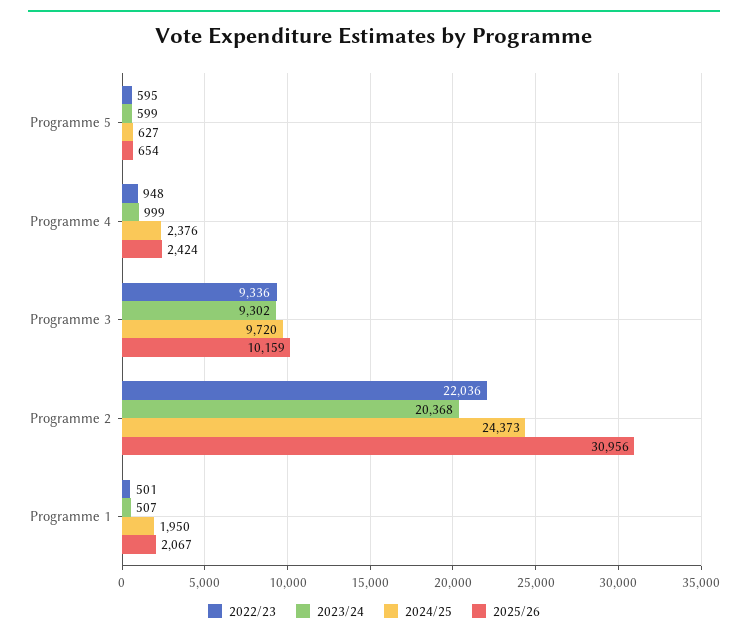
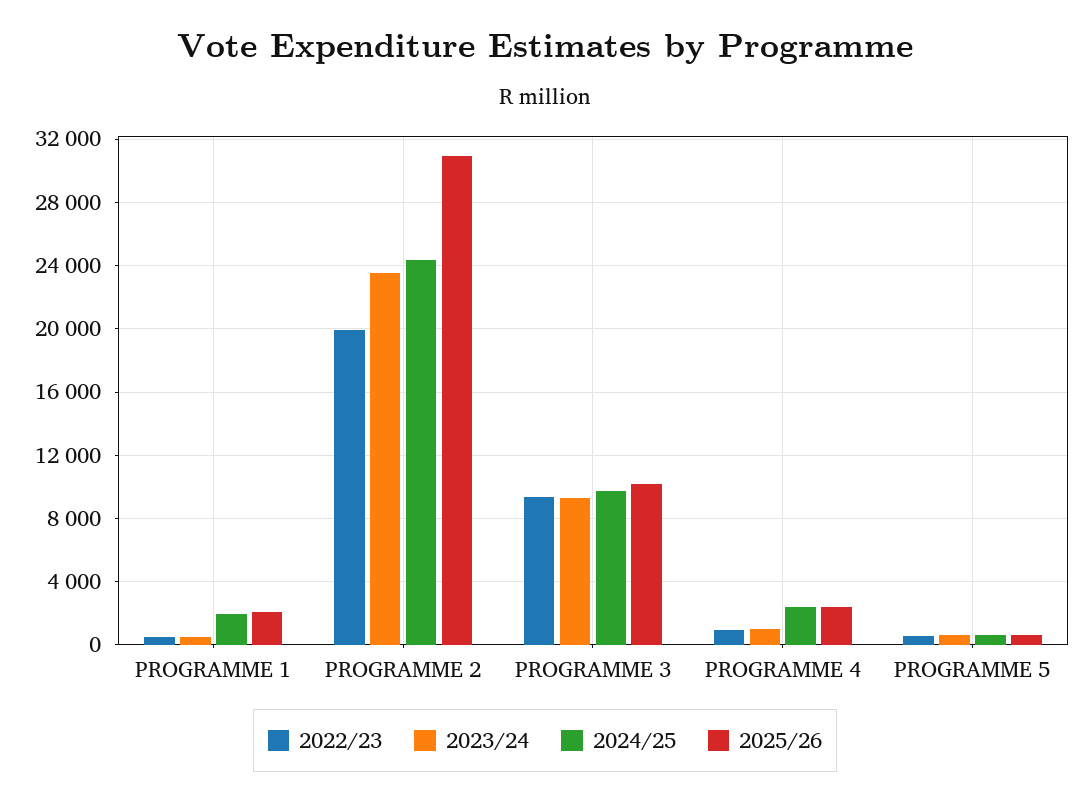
  {
    "2022/23": {
      "Programme 5": 595,
      "Programme 4": 948,
      "Programme 3": 9336,
-     "Programme 2": 22036,
+     "Programme 2": 20000,
      "Programme 1": 501
    },
    "2023/24": {
      "Programme 5": 599,
      "Programme 4": 999,
      "Programme 3": 9302,
-     "Programme 2": 20368,
+     "Programme 2": 23500,
      "Programme 1": 507
    },
    "2024/25": {
      "Programme 5": 627,
      "Programme 4": 2376,
      "Programme 3": 9720,
      "Programme 2": 24373,
      "Programme 1": 1950
    },
    "2025/26": {
      "Programme 5": 654,
      "Programme 4": 2424,
      "Programme 3": 10159,
      "Programme 2": 30956,
      "Programme 1": 2067
    }
  }

